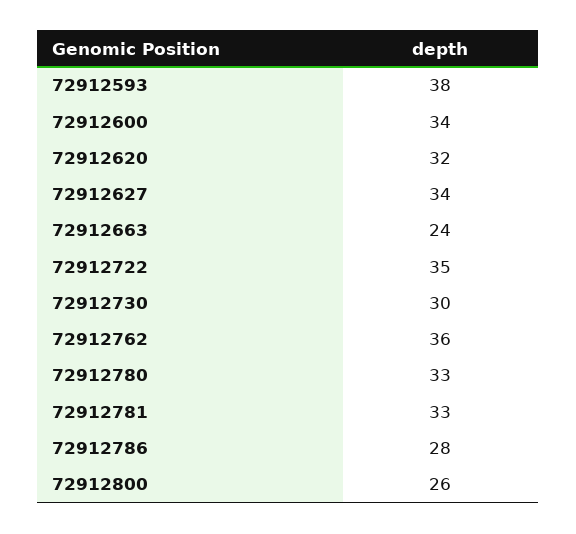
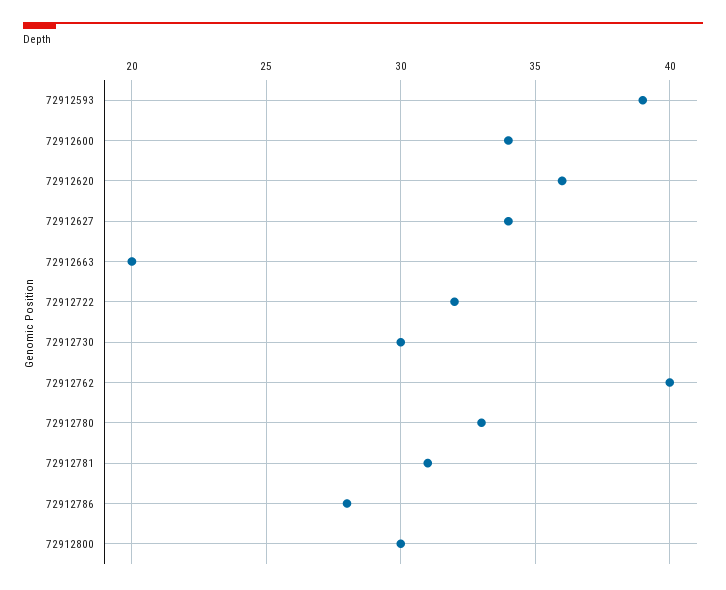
  {
-   "72912593": 38,
+   "72912593": 39,
    "72912600": 34,
-   "72912620": 32,
+   "72912620": 36,
    "72912627": 34,
-   "72912663": 24,
+   "72912663": 20,
-   "72912722": 35,
+   "72912722": 32,
    "72912730": 30,
-   "72912762": 36,
+   "72912762": 40,
    "72912780": 33,
-   "72912781": 33,
+   "72912781": 31,
    "72912786": 28,
-   "72912800": 26
+   "72912800": 30
  }

